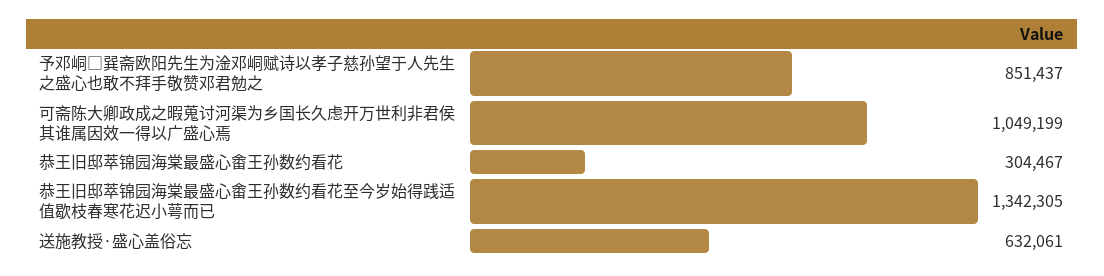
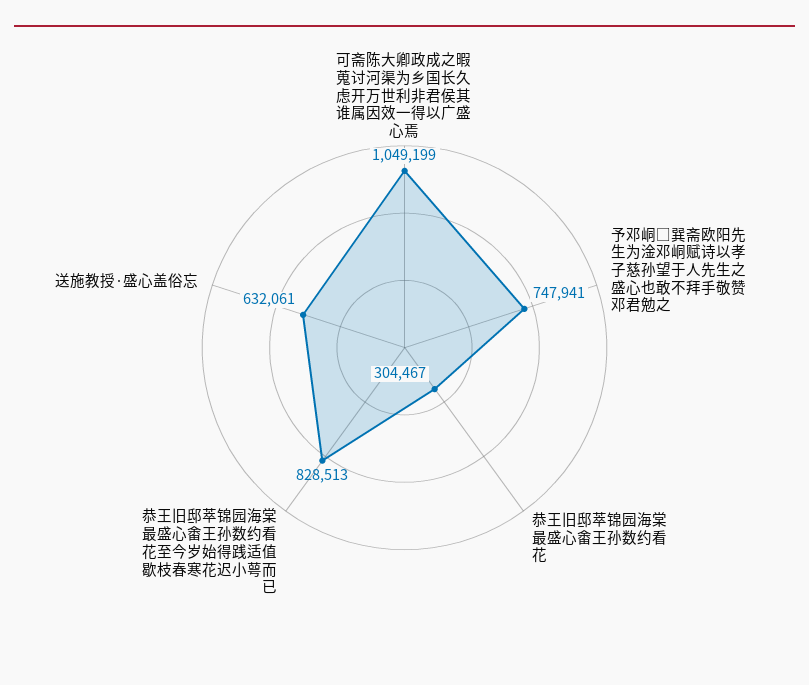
  {
-   "予邓峒□巽斋欧阳先生为淦邓峒赋诗以孝子慈孙望于人先生之盛心也敢不拜手敬赞邓君勉之": 851437,
+   "予邓峒□巽斋欧阳先生为淦邓峒赋诗以孝子慈孙望于人先生之盛心也敢不拜手敬赞邓君勉之": 747941,
    "可斋陈大卿政成之暇蒐讨河渠为乡国长久虑开万世利非君侯其谁属因效一得以广盛心焉": 1049199,
    "恭王旧邸萃锦园海棠最盛心畬王孙数约看花": 304467,
-   "恭王旧邸萃锦园海棠最盛心畬王孙数约看花至今岁始得践适值歇枝春寒花迟小萼而已": 1342305,
+   "恭王旧邸萃锦园海棠最盛心畬王孙数约看花至今岁始得践适值歇枝春寒花迟小萼而已": 828513,
    "送施教授·盛心盖俗忘": 632061
  }

